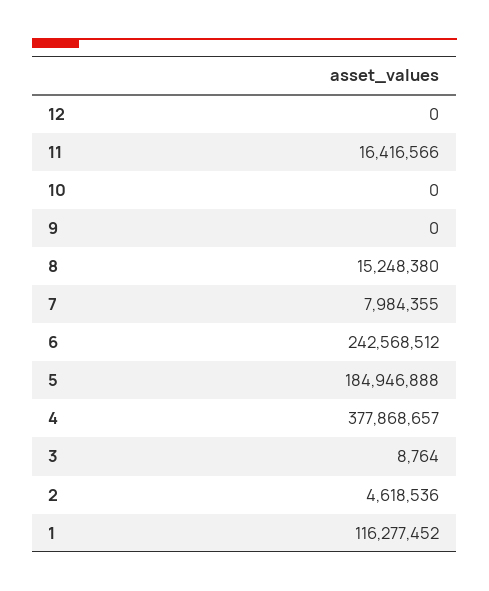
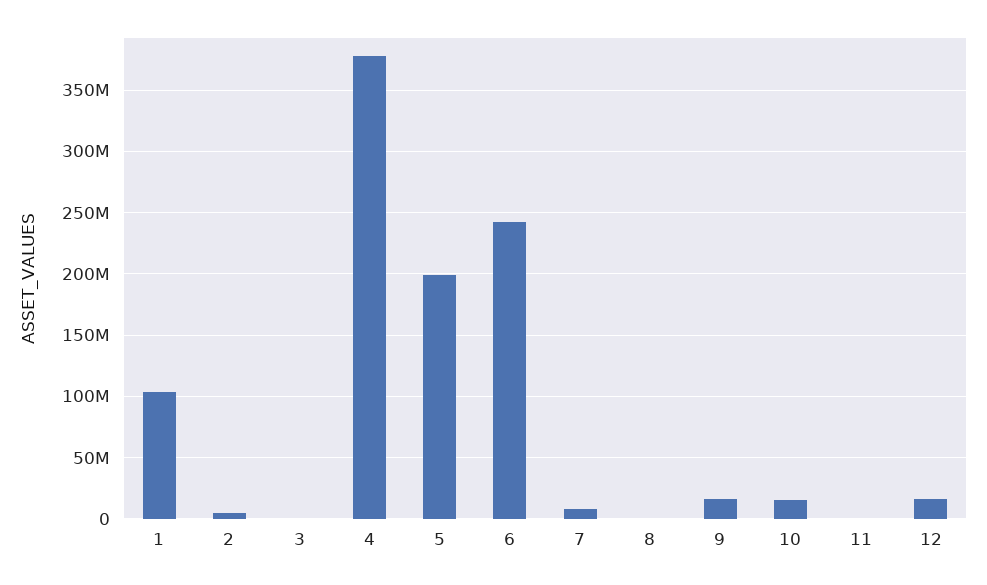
  {
-   "12": 0,
+   "12": 15000000,
-   "11": 16416566,
+   "11": 0,
-   "10": 0,
+   "10": 15000000,
-   "9": 0,
+   "9": 15000000,
-   "8": 15248380,
+   "8": 0,
    "7": 7984355,
    "6": 242568512,
-   "5": 184946888,
+   "5": 200000000,
    "4": 377868657,
    "3": 8764,
    "2": 4618536,
-   "1": 116277452
+   "1": 105000000
  }

